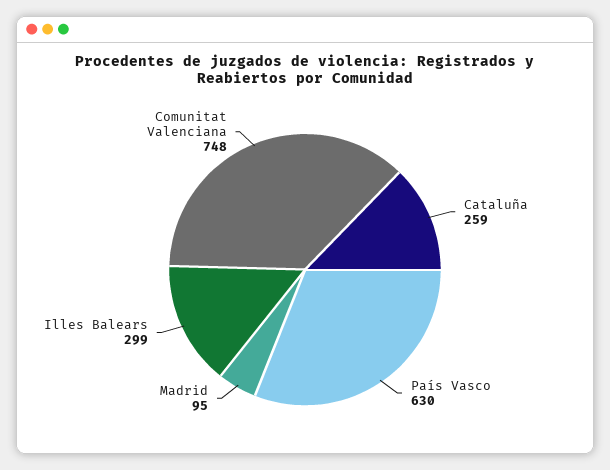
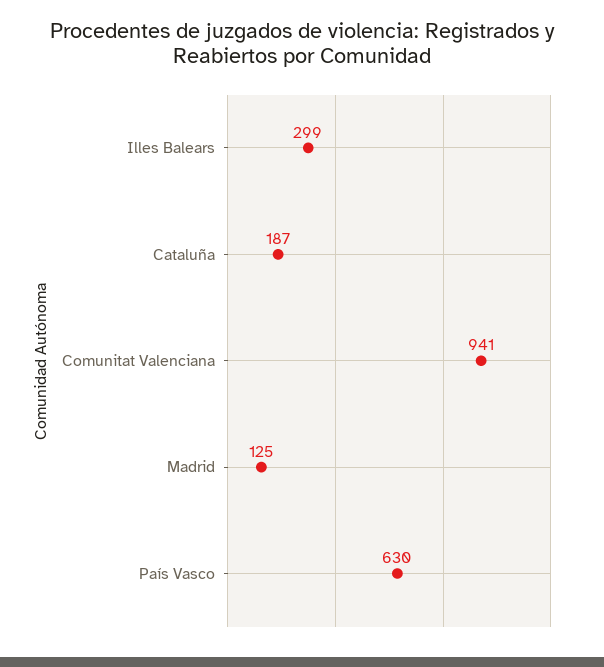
  {
-   "Cataluña": 259,
+   "Cataluña": 187,
    "País Vasco": 630,
-   "Madrid": 95,
+   "Madrid": 125,
    "Illes Balears": 299,
-   "Comunitat Valenciana": 748
+   "Comunitat Valenciana": 941
  }

